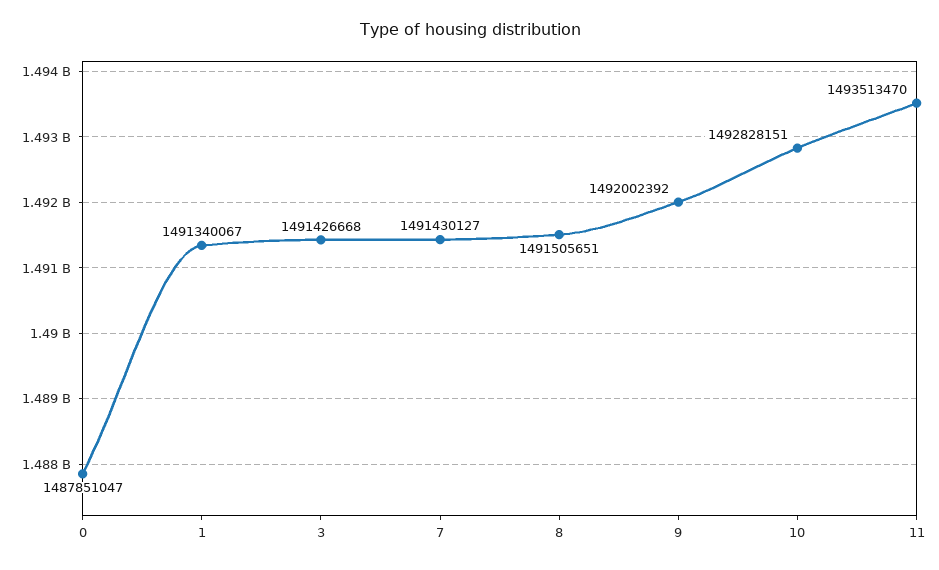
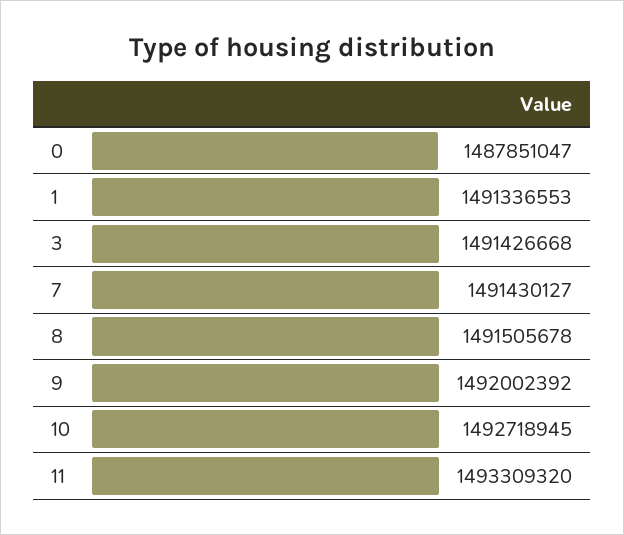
  {
    "0": 1487851047,
-   "1": 1491340067,
+   "1": 1491336553,
    "3": 1491426668,
    "7": 1491430127,
-   "8": 1491505651,
+   "8": 1491505678,
    "9": 1492002392,
-   "10": 1492828151,
+   "10": 1492718945,
-   "11": 1493513470
+   "11": 1493309320
  }

